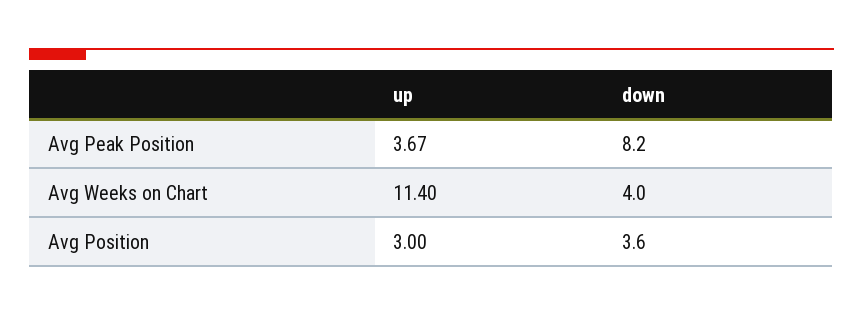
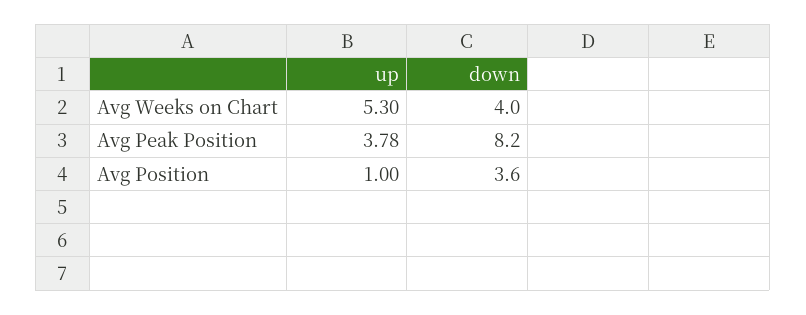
  {
    "up": {
-     "Avg Peak Position": 3.67,
+     "Avg Peak Position": 3.78,
-     "Avg Weeks on Chart": 11.4,
+     "Avg Weeks on Chart": 5.3,
-     "Avg Position": 3
+     "Avg Position": 1
    },
    "down": {
      "Avg Peak Position": 8.2,
      "Avg Weeks on Chart": 4,
      "Avg Position": 3.6
    }
  }

